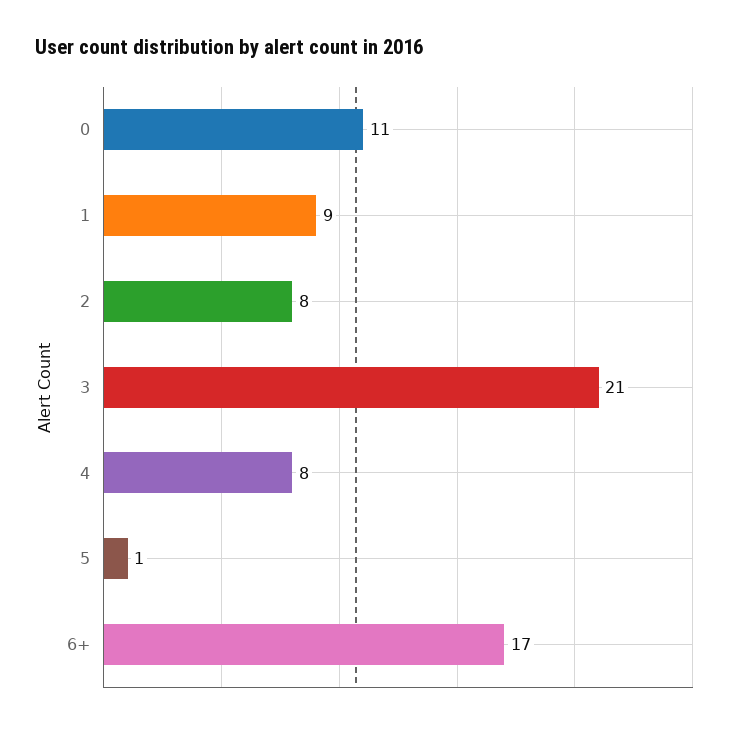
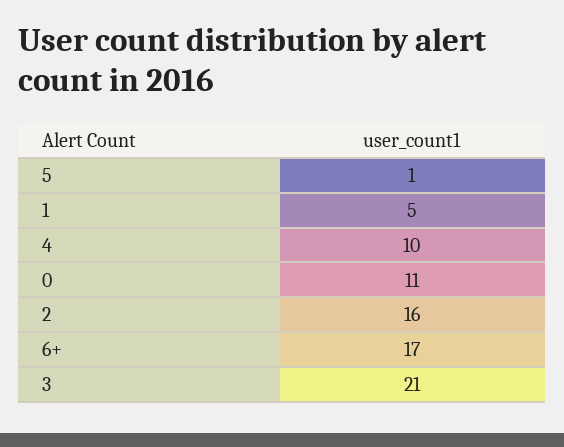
  {
    "0": 11,
-   "1": 9,
+   "1": 5,
-   "2": 8,
+   "2": 16,
    "3": 21,
-   "4": 8,
+   "4": 10,
    "5": 1,
    "6+": 17
  }

